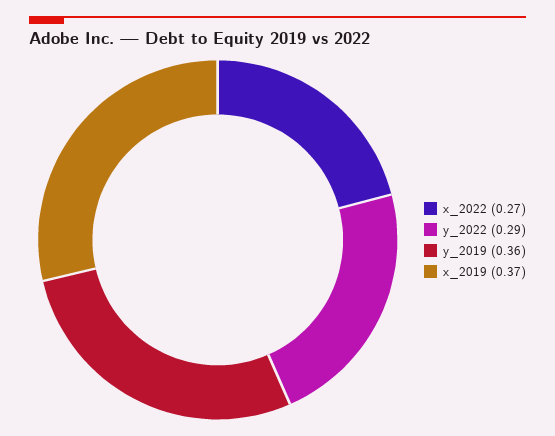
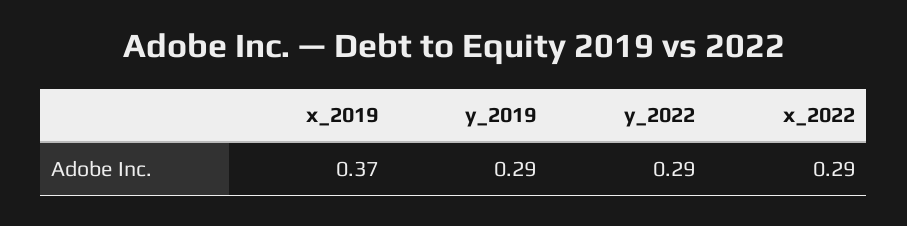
  {
-   "x_2022": 0.27,
+   "x_2022": 0.29,
    "y_2022": 0.29,
-   "y_2019": 0.36,
+   "y_2019": 0.29,
    "x_2019": 0.37
  }

